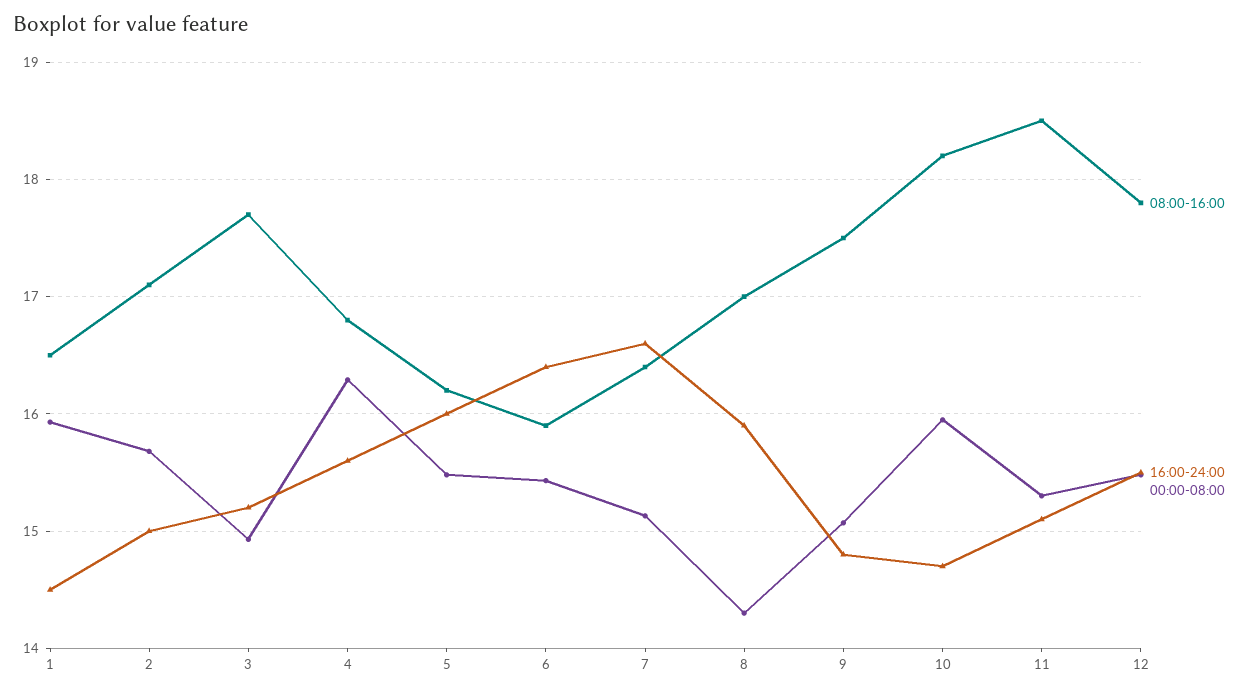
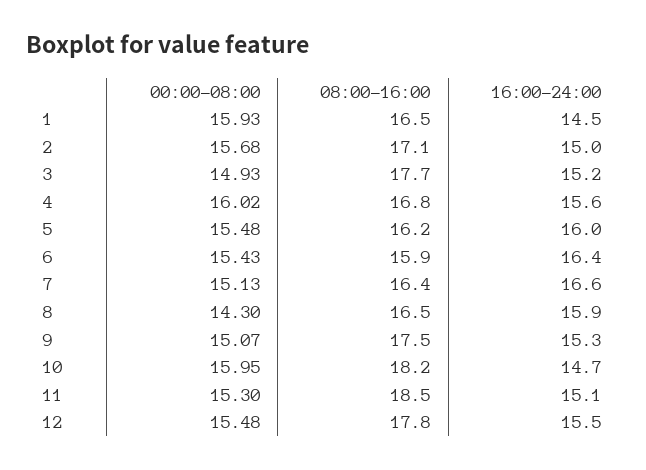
  {
    "08:00-16:00": {
      "1": 16.5,
      "2": 17.1,
      "3": 17.7,
      "4": 16.8,
      "5": 16.2,
      "6": 15.9,
      "7": 16.4,
-     "8": 17,
+     "8": 16.5,
      "9": 17.5,
      "10": 18.2,
      "11": 18.5,
      "12": 17.8
    },
    "16:00-24:00": {
      "1": 14.5,
      "2": 15,
      "3": 15.2,
      "4": 15.6,
      "5": 16,
      "6": 16.4,
      "7": 16.6,
      "8": 15.9,
-     "9": 14.8,
+     "9": 15.3,
      "10": 14.7,
      "11": 15.1,
      "12": 15.5
    },
    "00:00-08:00": {
      "1": 15.93,
      "2": 15.68,
      "3": 14.93,
-     "4": 16.3,
+     "4": 16.02,
      "5": 15.48,
      "6": 15.43,
      "7": 15.13,
      "8": 14.3,
      "9": 15.07,
      "10": 15.95,
      "11": 15.3,
      "12": 15.48
    }
  }

